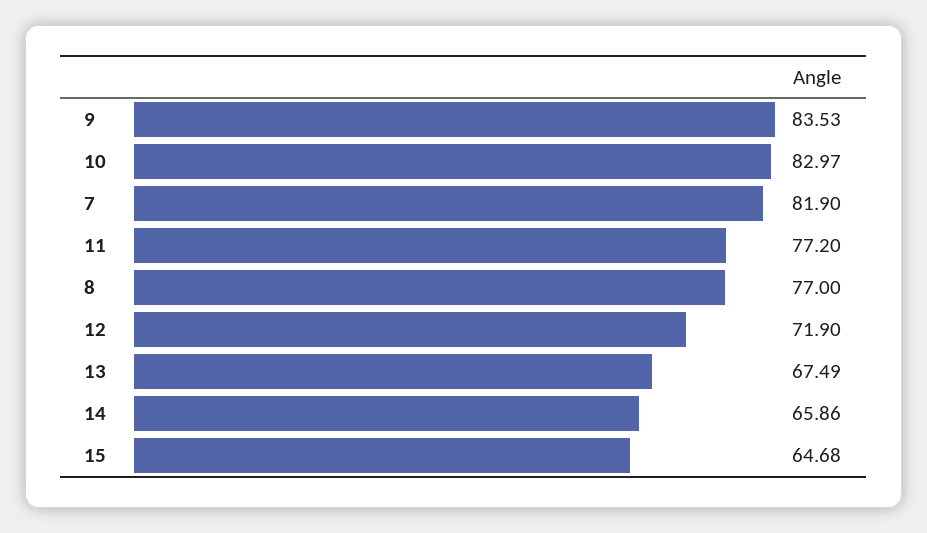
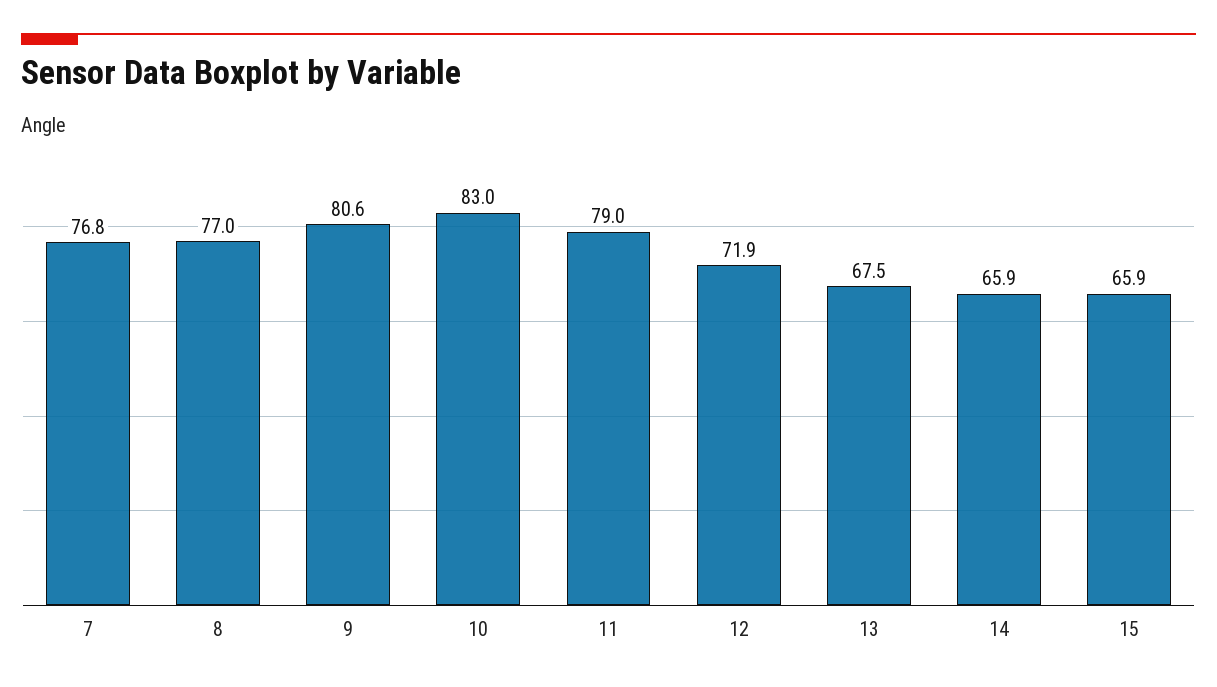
  {
-   "9": 83.53,
+   "9": 80.6,
    "10": 82.97,
-   "7": 81.9,
+   "7": 76.8,
-   "11": 77.2,
+   "11": 79,
    "8": 77,
    "12": 71.9,
    "13": 67.49,
    "14": 65.86,
-   "15": 64.68
+   "15": 65.9
  }

